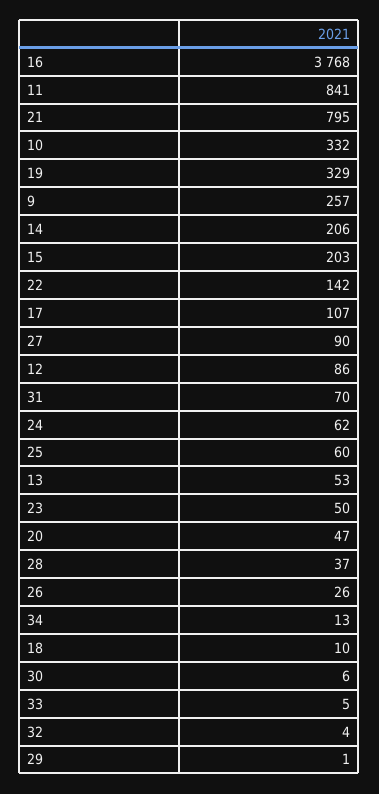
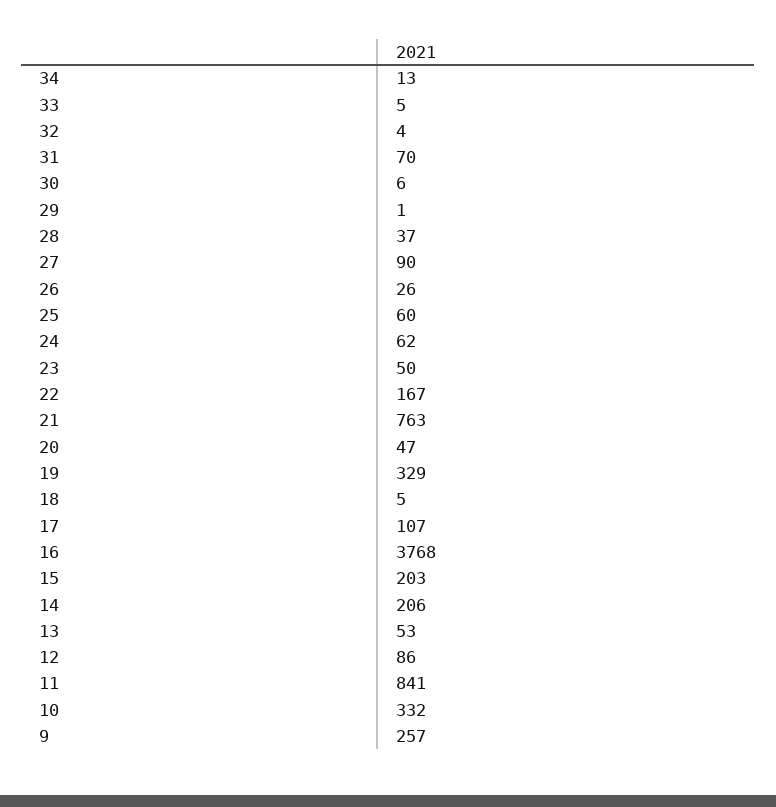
  {
    "16": 3768,
    "11": 841,
-   "21": 795,
+   "21": 763,
    "10": 332,
    "19": 329,
    "9": 257,
    "14": 206,
    "15": 203,
-   "22": 142,
+   "22": 167,
    "17": 107,
    "27": 90,
    "12": 86,
    "31": 70,
    "24": 62,
    "25": 60,
    "13": 53,
    "23": 50,
    "20": 47,
    "28": 37,
    "26": 26,
    "34": 13,
-   "18": 10,
+   "18": 5,
    "30": 6,
    "33": 5,
    "32": 4,
    "29": 1
  }

